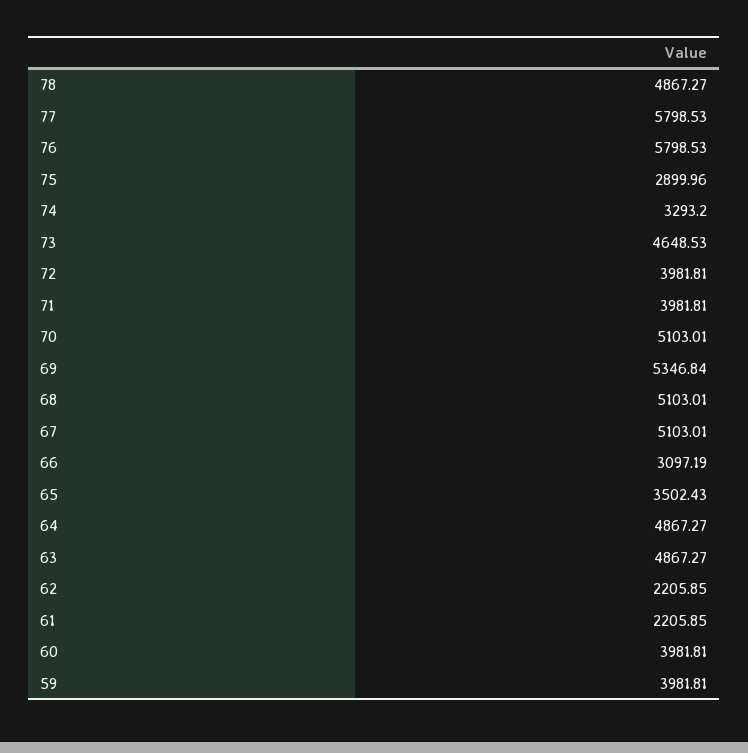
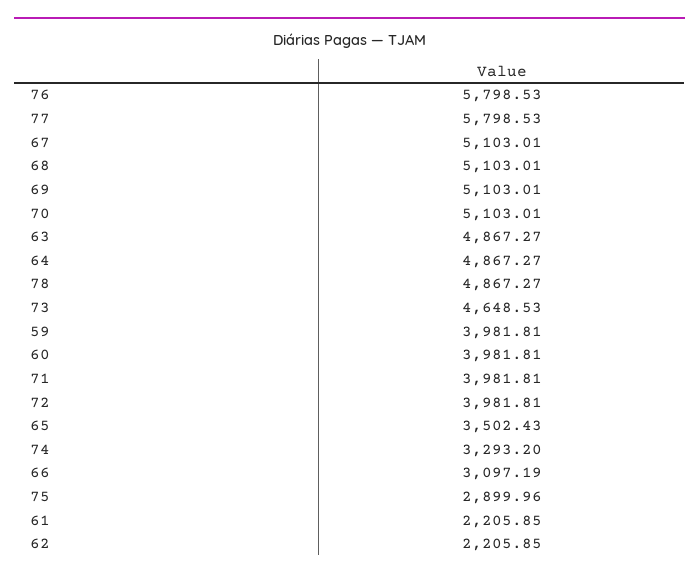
  {
    "78": 4867.27,
    "77": 5798.53,
    "76": 5798.53,
    "75": 2899.96,
    "74": 3293.2,
    "73": 4648.53,
    "72": 3981.81,
    "71": 3981.81,
    "70": 5103.01,
-   "69": 5346.84,
+   "69": 5103.01,
    "68": 5103.01,
    "67": 5103.01,
    "66": 3097.19,
    "65": 3502.43,
    "64": 4867.27,
    "63": 4867.27,
    "62": 2205.85,
    "61": 2205.85,
    "60": 3981.81,
    "59": 3981.81
  }

